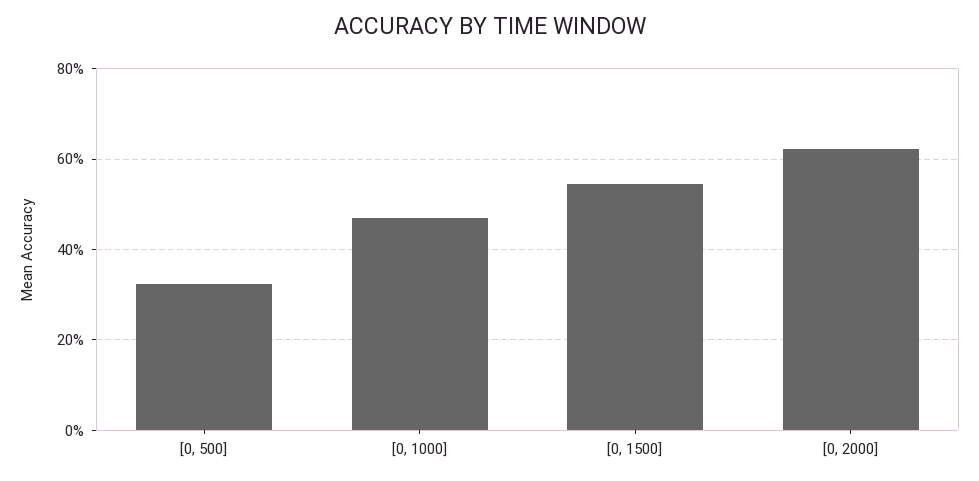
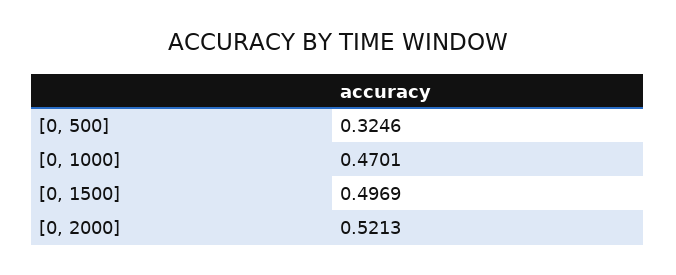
  {
    "[0, 500]": 0.3246,
    "[0, 1000]": 0.4701,
-   "[0, 1500]": 0.54,
+   "[0, 1500]": 0.4969,
-   "[0, 2000]": 0.62
+   "[0, 2000]": 0.5213
  }

